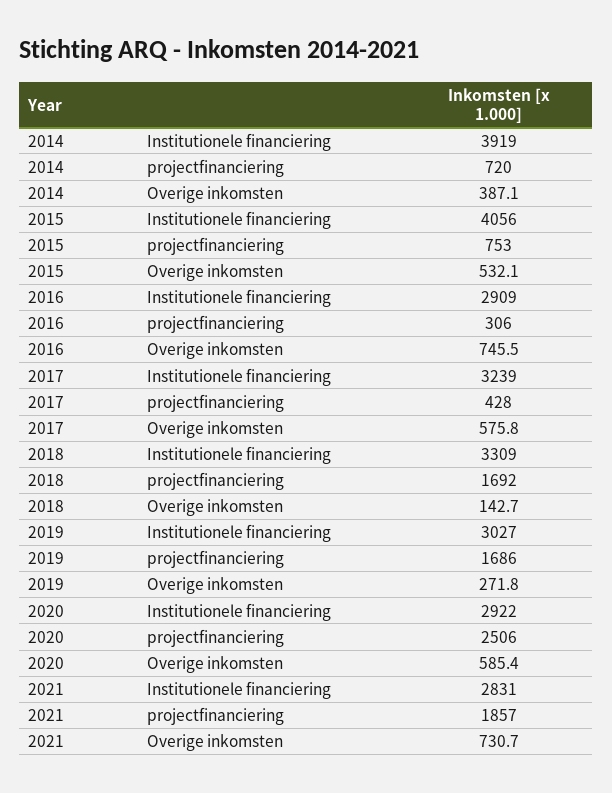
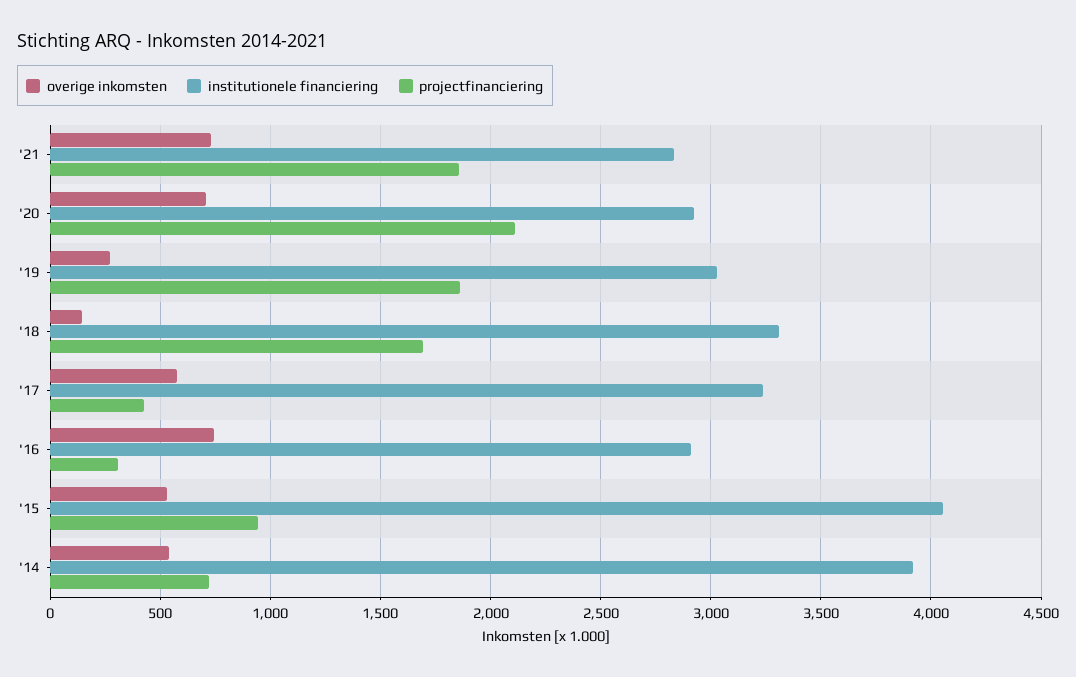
  {
    "Institutionele financiering": {
      "2014": 3919,
      "2015": 4056,
      "2016": 2909,
      "2017": 3239,
      "2018": 3309,
      "2019": 3027,
      "2020": 2922,
      "2021": 2831
    },
    "projectfinanciering": {
      "2014": 720,
-     "2015": 753,
+     "2015": 950,
      "2016": 306,
      "2017": 428,
      "2018": 1692,
-     "2019": 1686,
+     "2019": 1850,
-     "2020": 2506,
+     "2020": 2100,
      "2021": 1857
    },
    "Overige inkomsten": {
-     "2014": 387.1,
+     "2014": 550,
      "2015": 532.1,
      "2016": 745.5,
      "2017": 575.8,
      "2018": 142.7,
      "2019": 271.8,
-     "2020": 585.4,
+     "2020": 700,
      "2021": 730.7
    }
  }

